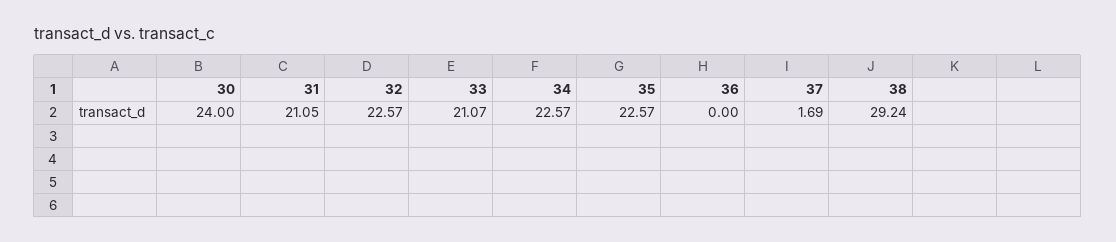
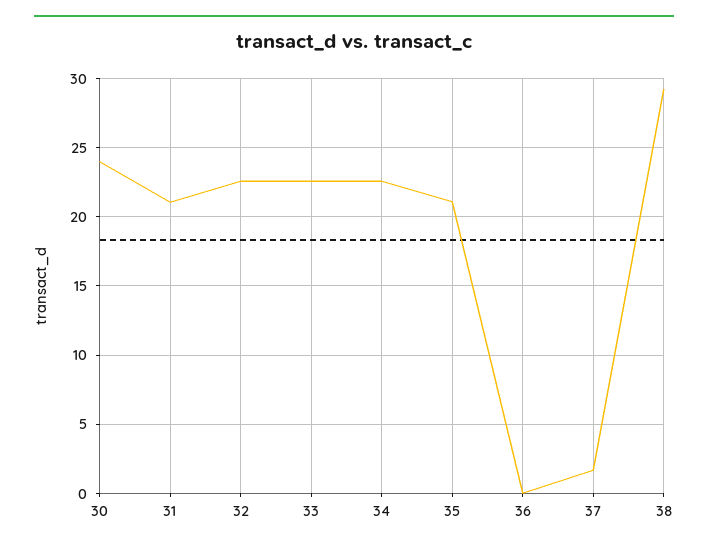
  {
    "30": 24,
    "31": 21.05,
    "32": 22.57,
-   "33": 21.07,
+   "33": 22.5,
    "34": 22.57,
-   "35": 22.57,
+   "35": 21,
    "36": 0,
    "37": 1.69,
    "38": 29.24
  }

